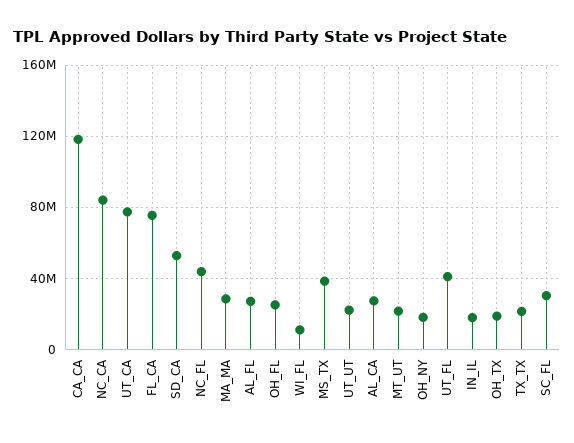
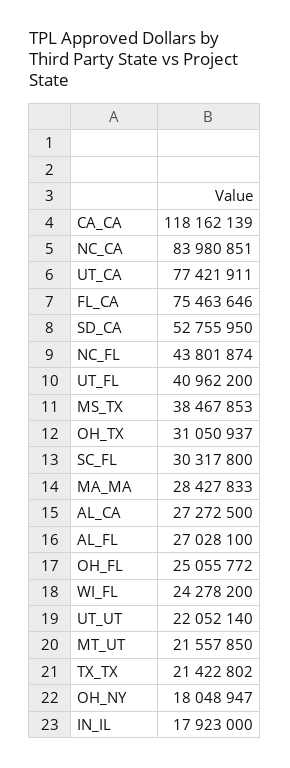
  {
    "CA_CA": 118162139,
    "NC_CA": 83980851,
    "UT_CA": 77421911,
    "FL_CA": 75463646,
    "SD_CA": 52755950,
    "NC_FL": 43801874,
    "MA_MA": 28427833,
    "AL_FL": 27028100,
    "OH_FL": 25055772,
-   "WI_FL": 10000000,
+   "WI_FL": 24278200,
    "MS_TX": 38467853,
    "UT_UT": 22052140,
    "AL_CA": 27272500,
    "MT_UT": 21557850,
    "OH_NY": 18048947,
    "UT_FL": 40962200,
    "IN_IL": 17923000,
-   "OH_TX": 20000000,
+   "OH_TX": 31050937,
    "TX_TX": 21422802,
    "SC_FL": 30317800
  }

